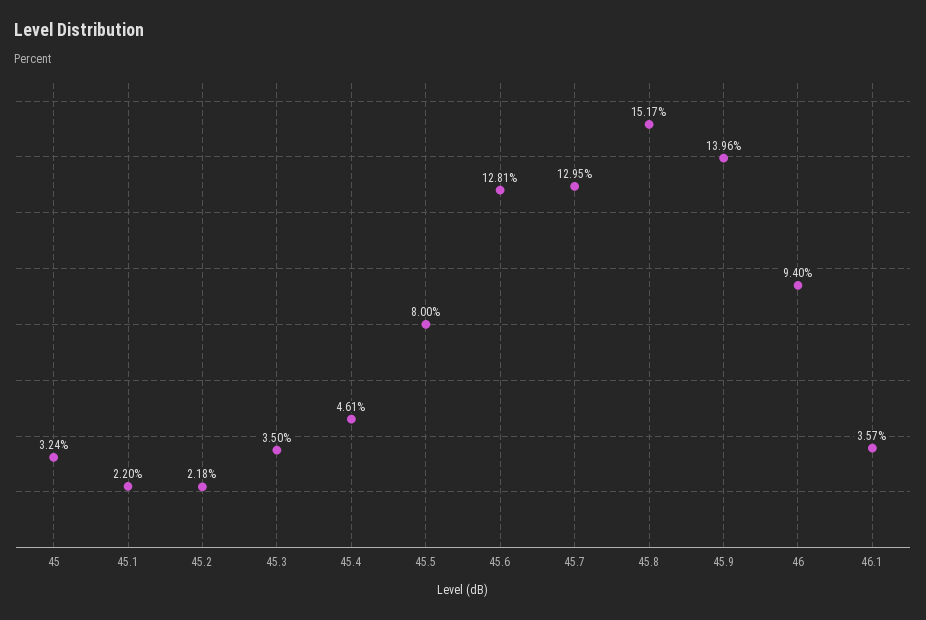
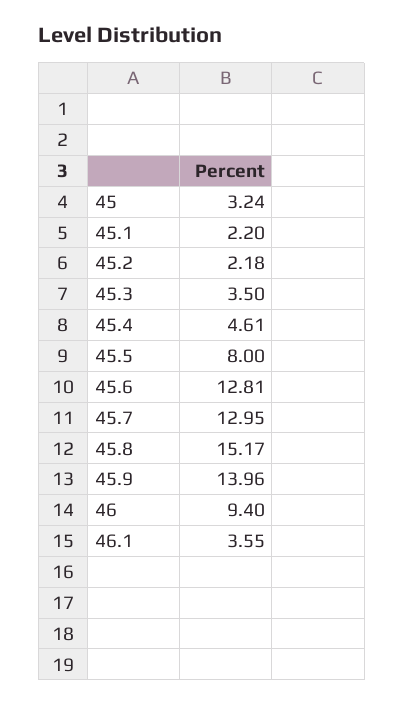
  {
    "45": 3.24,
    "45.1": 2.2,
    "45.2": 2.18,
    "45.3": 3.5,
    "45.4": 4.61,
    "45.5": 8,
    "45.6": 12.81,
    "45.7": 12.95,
    "45.8": 15.17,
    "45.9": 13.96,
    "46": 9.4,
-   "46.1": 3.57
+   "46.1": 3.55
  }

